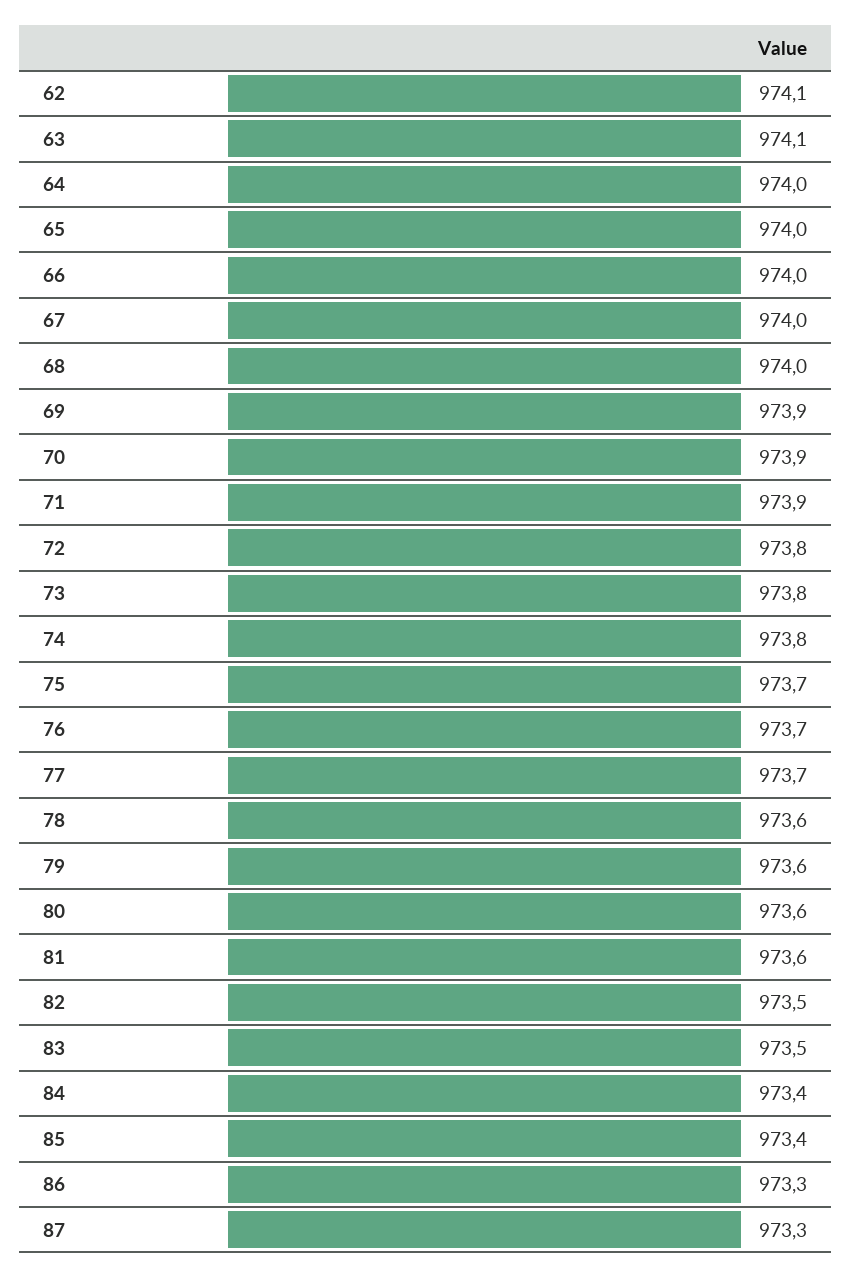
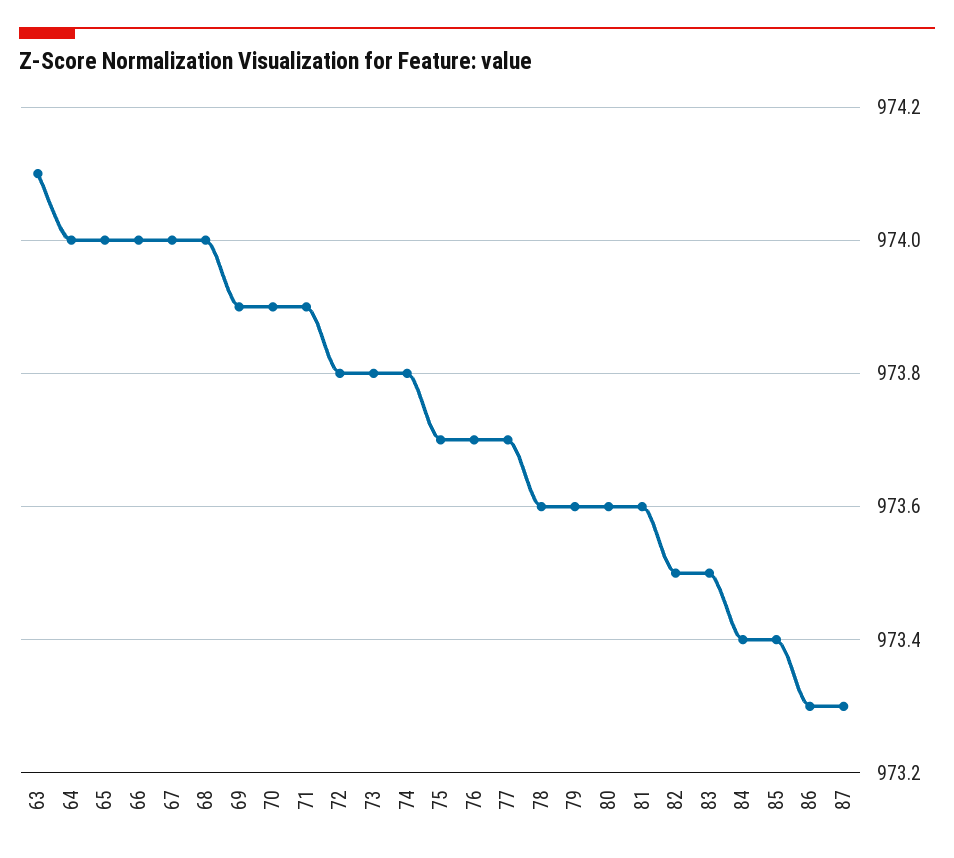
  {
-   "62": 974.1,
    "63": 974.1,
    "64": 974,
    "65": 974,
    "66": 974,
    "67": 974,
    "68": 974,
    "69": 973.9,
    "70": 973.9,
    "71": 973.9,
    "72": 973.8,
    "73": 973.8,
    "74": 973.8,
    "75": 973.7,
    "76": 973.7,
    "77": 973.7,
    "78": 973.6,
    "79": 973.6,
    "80": 973.6,
    "81": 973.6,
    "82": 973.5,
    "83": 973.5,
    "84": 973.4,
    "85": 973.4,
    "86": 973.3,
    "87": 973.3
  }

